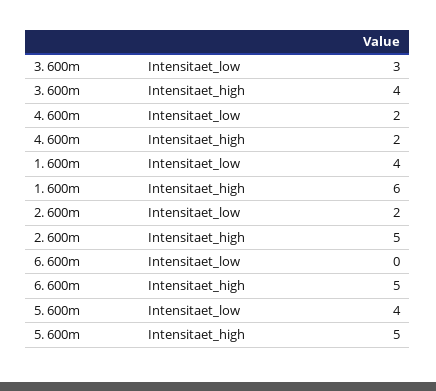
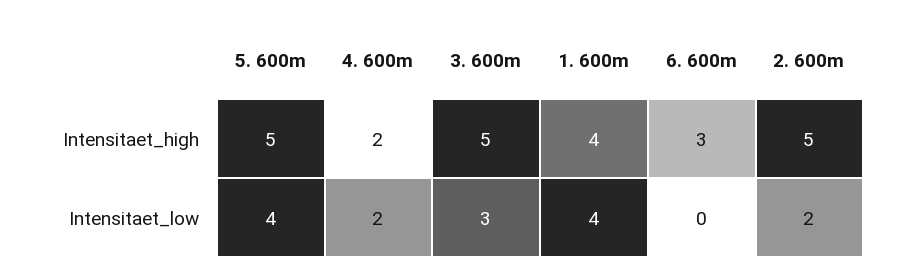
  {
    "3. 600m": {
      "Intensitaet_low": 3,
-     "Intensitaet_high": 4
+     "Intensitaet_high": 5
    },
    "4. 600m": {
      "Intensitaet_low": 2,
      "Intensitaet_high": 2
    },
    "1. 600m": {
      "Intensitaet_low": 4,
-     "Intensitaet_high": 6
+     "Intensitaet_high": 4
    },
    "2. 600m": {
      "Intensitaet_low": 2,
      "Intensitaet_high": 5
    },
    "6. 600m": {
      "Intensitaet_low": 0,
-     "Intensitaet_high": 5
+     "Intensitaet_high": 3
    },
    "5. 600m": {
      "Intensitaet_low": 4,
      "Intensitaet_high": 5
    }
  }

